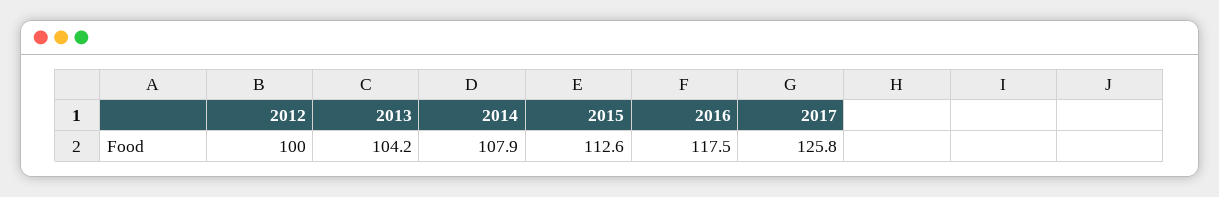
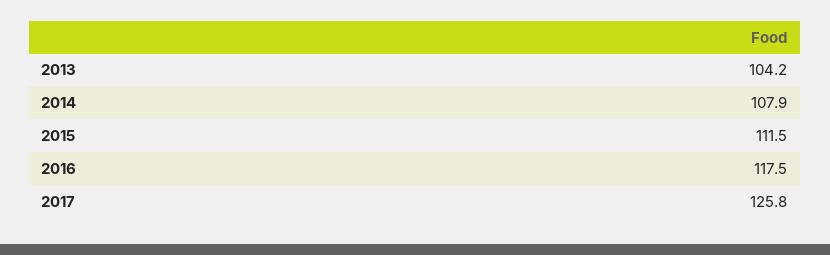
  {
-   "2012": 100,
    "2013": 104.2,
    "2014": 107.9,
-   "2015": 112.6,
+   "2015": 111.5,
    "2016": 117.5,
    "2017": 125.8
  }

